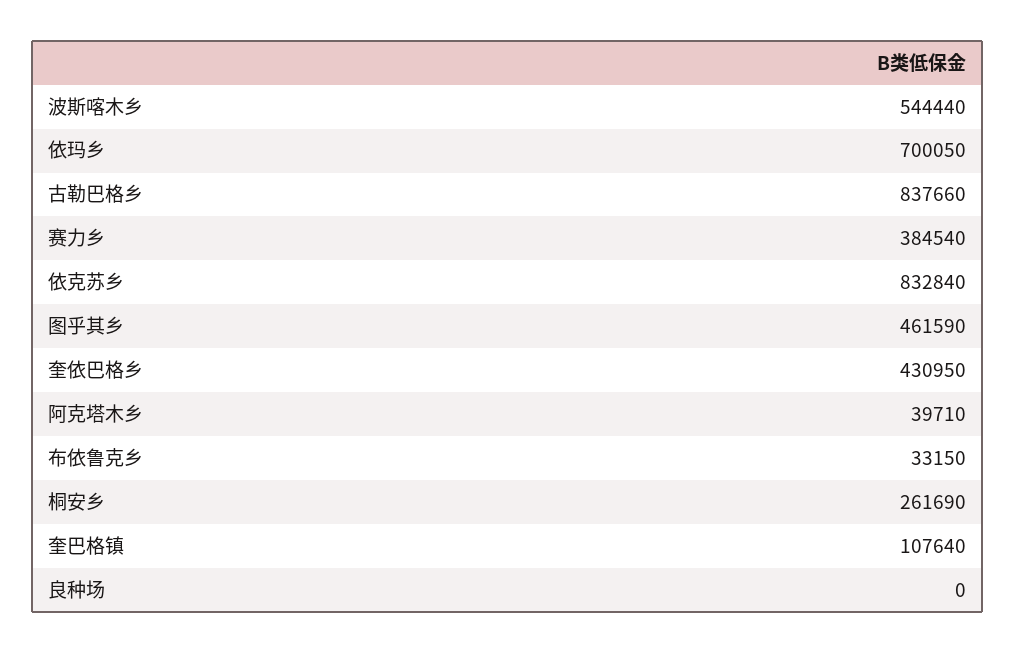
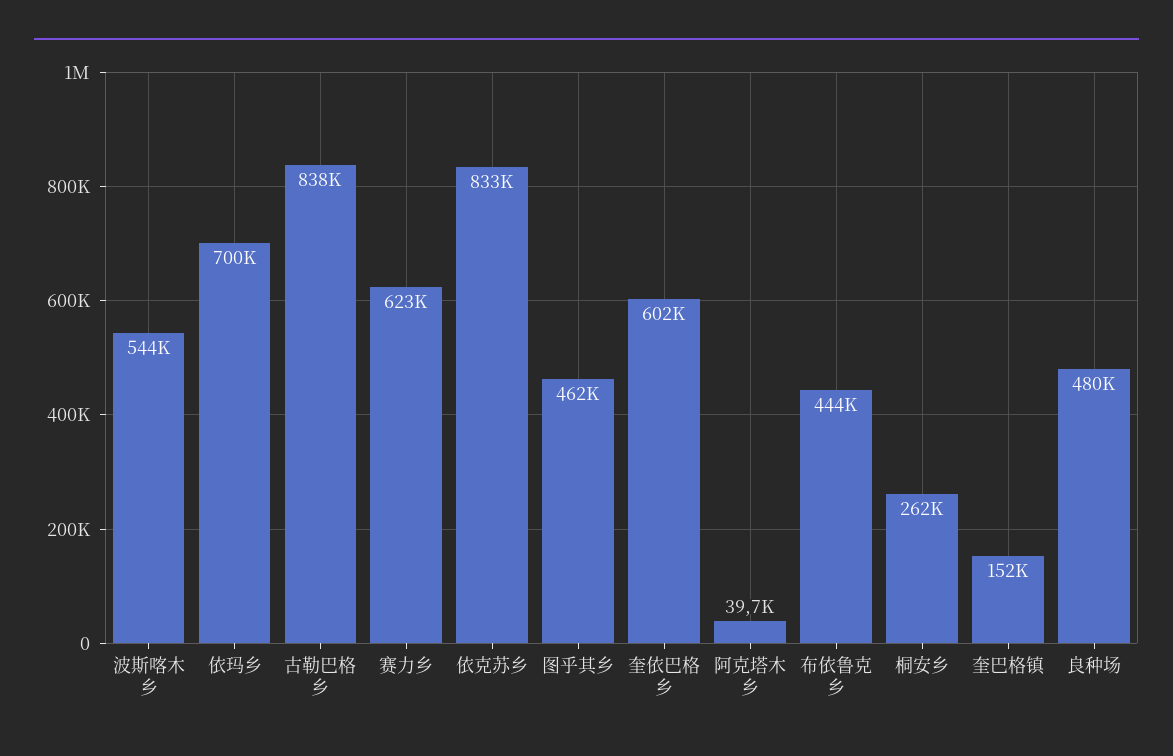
  {
    "波斯喀木乡": 544440,
    "依玛乡": 700050,
    "古勒巴格乡": 837660,
-   "赛力乡": 384540,
+   "赛力乡": 623000,
    "依克苏乡": 832840,
    "图乎其乡": 461590,
-   "奎依巴格乡": 430950,
+   "奎依巴格乡": 602000,
    "阿克塔木乡": 39710,
-   "布依鲁克乡": 33150,
+   "布依鲁克乡": 444000,
    "桐安乡": 261690,
-   "奎巴格镇": 107640,
+   "奎巴格镇": 152000,
-   "良种场": 0
+   "良种场": 480000
  }

